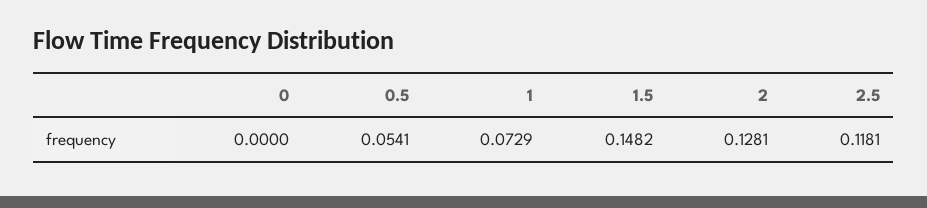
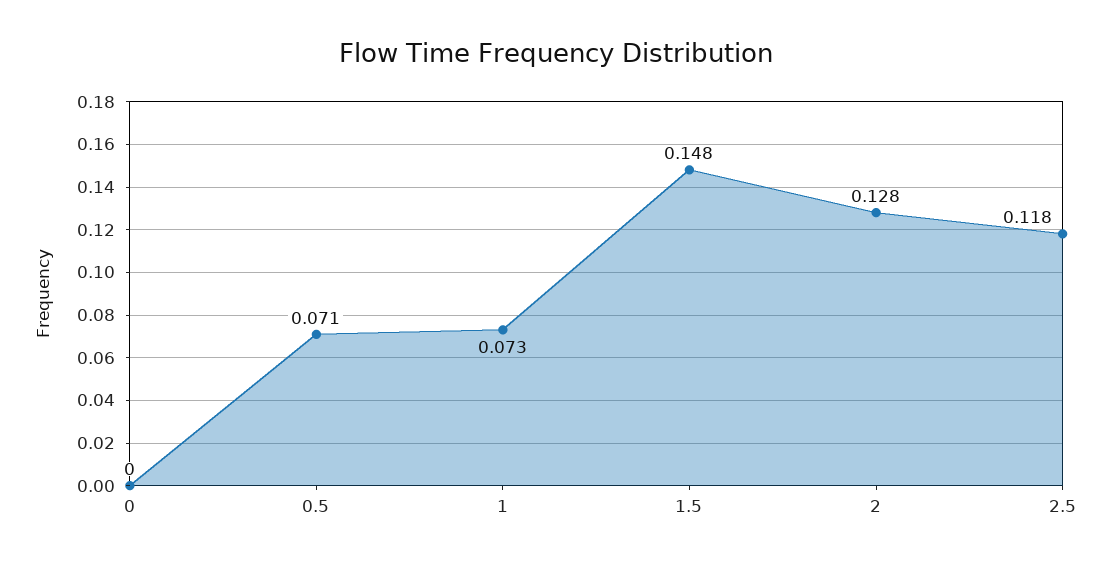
  {
    "0": 0,
-   "0.5": 0.0541,
+   "0.5": 0.071,
    "1": 0.0729,
    "1.5": 0.1482,
    "2": 0.1281,
    "2.5": 0.1181
  }

